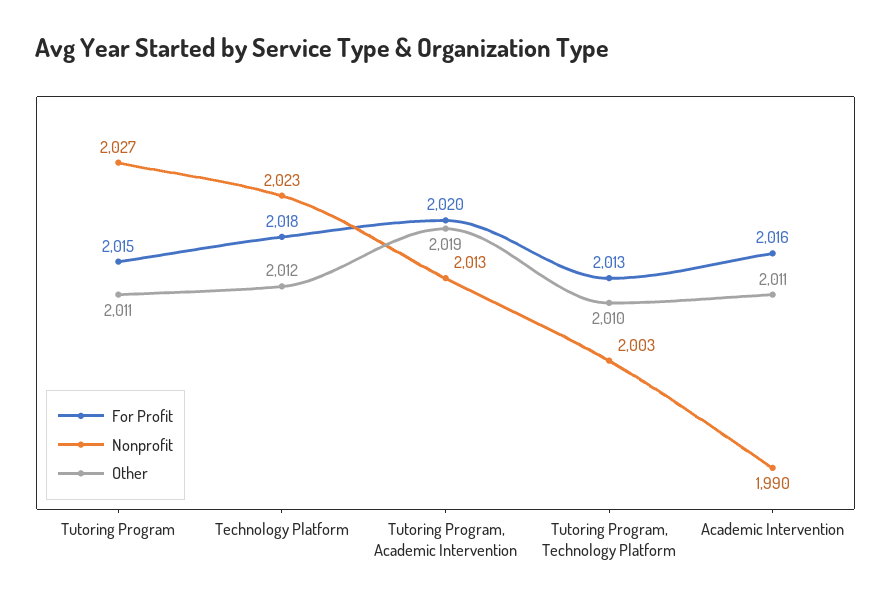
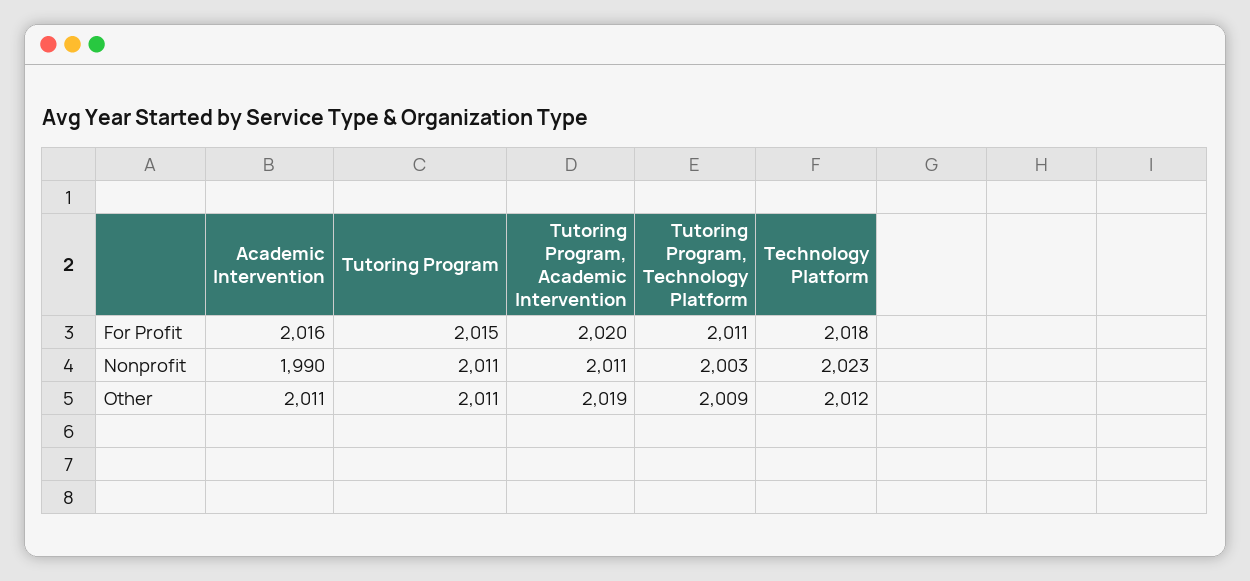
  {
    "For Profit": {
      "Tutoring Program": 2015,
      "Technology Platform": 2018,
      "Tutoring Program, Academic Intervention": 2020,
-     "Tutoring Program, Technology Platform": 2013,
+     "Tutoring Program, Technology Platform": 2011,
      "Academic Intervention": 2016
    },
    "Nonprofit": {
-     "Tutoring Program": 2027,
+     "Tutoring Program": 2011,
      "Technology Platform": 2023,
-     "Tutoring Program, Academic Intervention": 2013,
+     "Tutoring Program, Academic Intervention": 2011,
      "Tutoring Program, Technology Platform": 2003,
      "Academic Intervention": 1990
    },
    "Other": {
      "Tutoring Program": 2011,
      "Technology Platform": 2012,
      "Tutoring Program, Academic Intervention": 2019,
-     "Tutoring Program, Technology Platform": 2010,
+     "Tutoring Program, Technology Platform": 2009,
      "Academic Intervention": 2011
    }
  }

